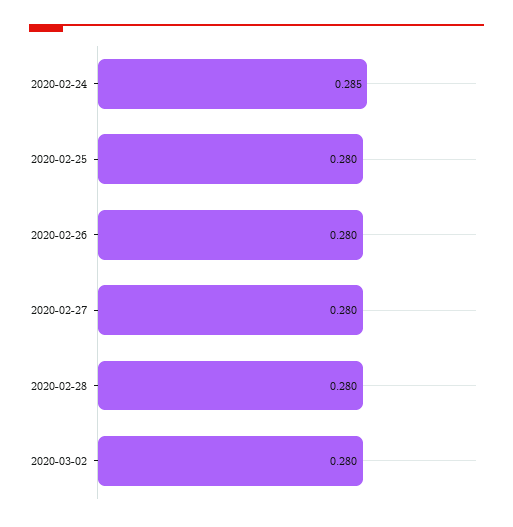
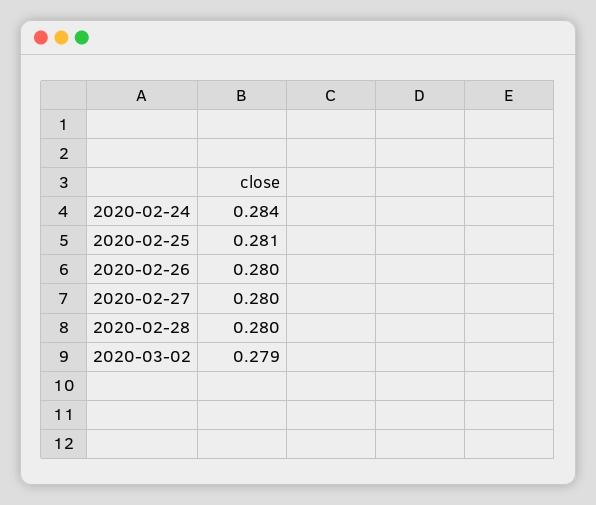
  {
-   "2020-02-24": 0.285,
+   "2020-02-24": 0.284,
-   "2020-02-25": 0.28,
+   "2020-02-25": 0.281,
    "2020-02-26": 0.28,
    "2020-02-27": 0.28,
    "2020-02-28": 0.28,
-   "2020-03-02": 0.28
+   "2020-03-02": 0.279
  }

